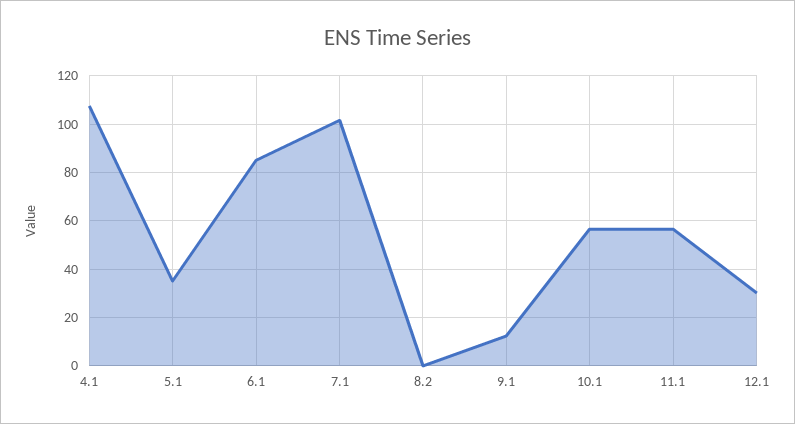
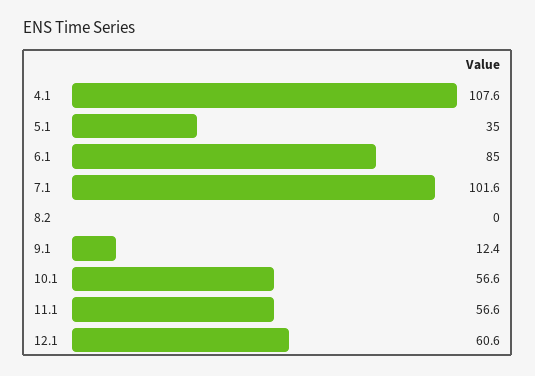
  {
    "4.1": 107.6,
    "5.1": 35,
    "6.1": 85,
    "7.1": 101.6,
    "8.2": 0,
    "9.1": 12.4,
    "10.1": 56.6,
    "11.1": 56.6,
-   "12.1": 30
+   "12.1": 60.6
  }

